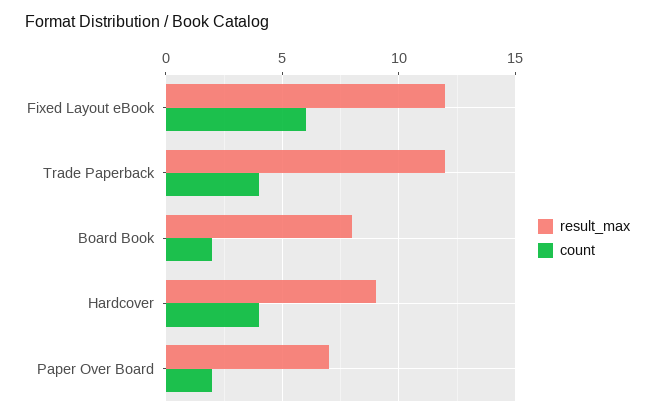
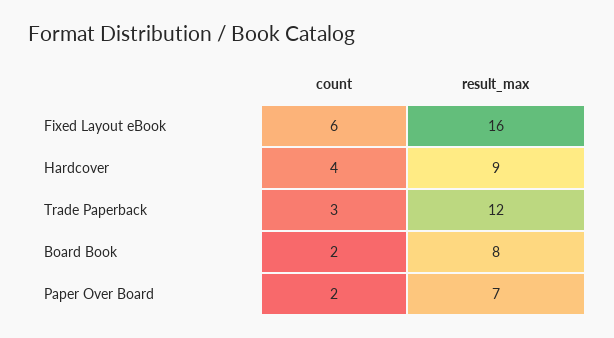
  {
    "result_max": {
-     "Fixed Layout eBook": 12,
+     "Fixed Layout eBook": 16,
      "Trade Paperback": 12,
      "Board Book": 8,
      "Hardcover": 9,
      "Paper Over Board": 7
    },
    "count": {
      "Fixed Layout eBook": 6,
-     "Trade Paperback": 4,
+     "Trade Paperback": 3,
      "Board Book": 2,
      "Hardcover": 4,
      "Paper Over Board": 2
    }
  }

